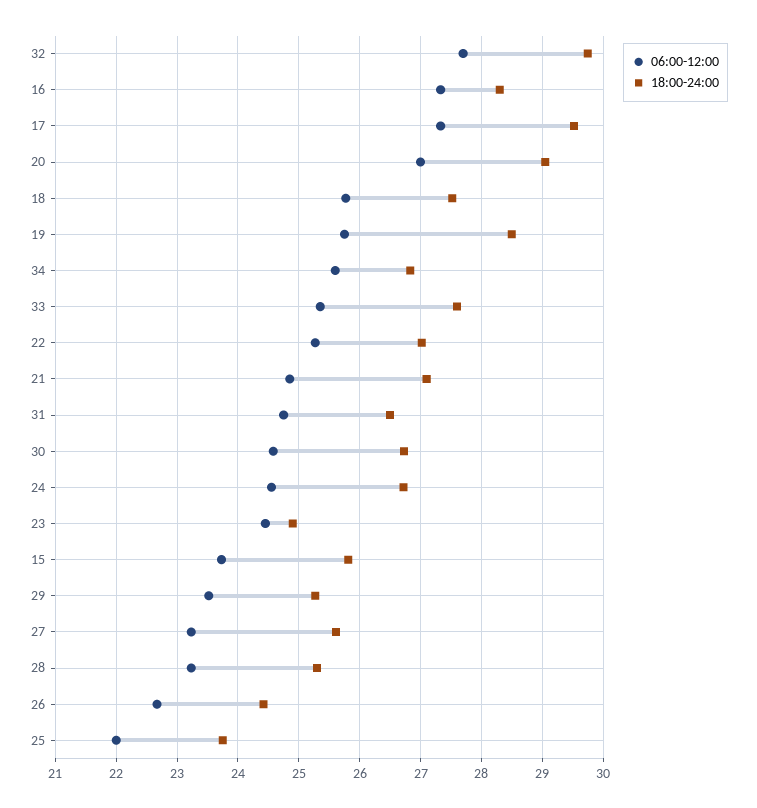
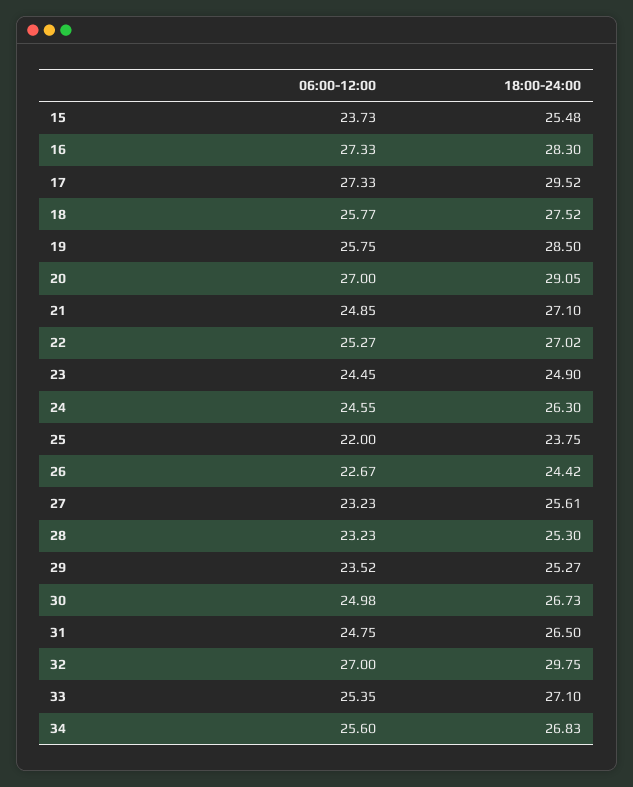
  {
    "06:00-12:00": {
-     "32": 27.7,
+     "32": 27,
      "16": 27.33,
      "17": 27.33,
      "20": 27,
      "18": 25.77,
      "19": 25.75,
      "34": 25.6,
      "33": 25.35,
      "22": 25.27,
      "21": 24.85,
      "31": 24.75,
-     "30": 24.6,
+     "30": 24.98,
      "24": 24.55,
      "23": 24.45,
      "15": 23.73,
      "29": 23.52,
      "27": 23.23,
      "28": 23.23,
      "26": 22.67,
      "25": 22
    },
    "18:00-24:00": {
      "32": 29.75,
      "16": 28.3,
      "17": 29.52,
      "20": 29.05,
      "18": 27.52,
      "19": 28.5,
      "34": 26.83,
-     "33": 27.6,
+     "33": 27.1,
      "22": 27.02,
      "21": 27.1,
      "31": 26.5,
      "30": 26.73,
-     "24": 26.7,
+     "24": 26.3,
      "23": 24.9,
-     "15": 25.8,
+     "15": 25.48,
      "29": 25.27,
      "27": 25.61,
      "28": 25.3,
      "26": 24.42,
      "25": 23.75
    }
  }

